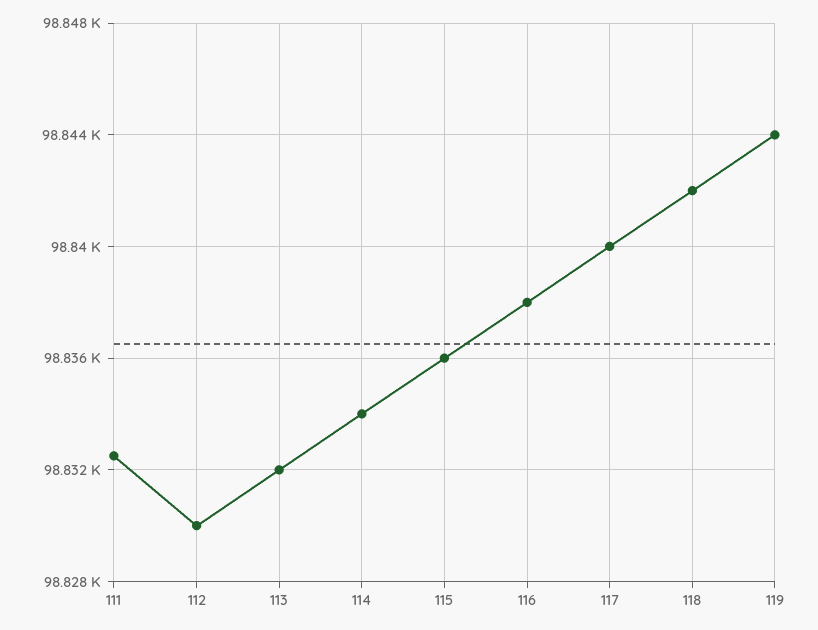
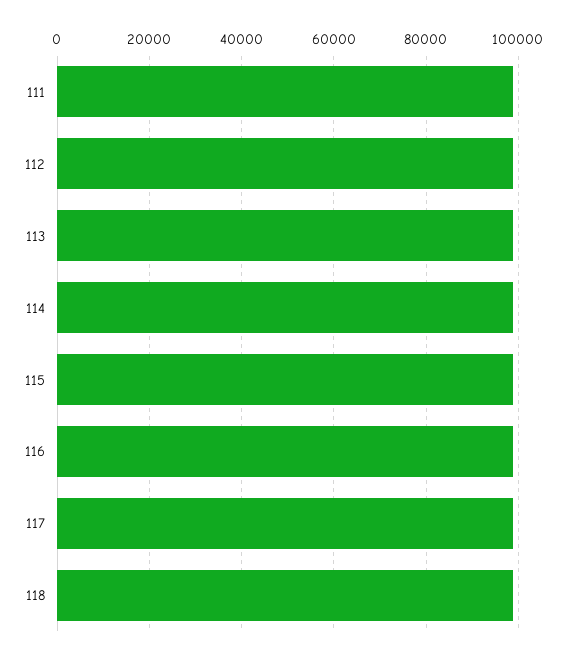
  {
    "111": 98832.5,
    "112": 98830,
    "113": 98832,
    "114": 98834,
    "115": 98836,
    "116": 98838,
    "117": 98840,
-   "118": 98842,
+   "118": 98842
-   "119": 98844
  }

